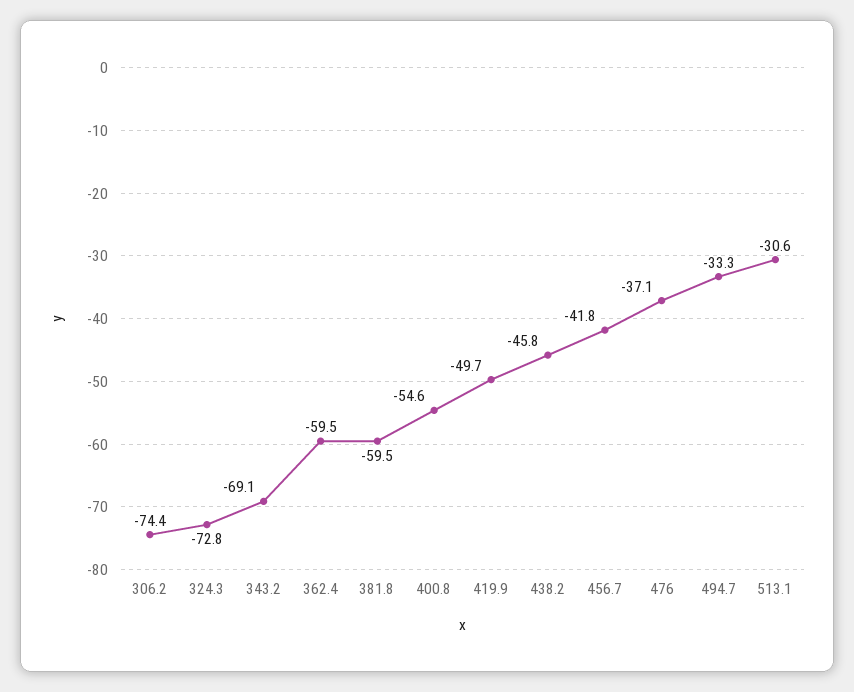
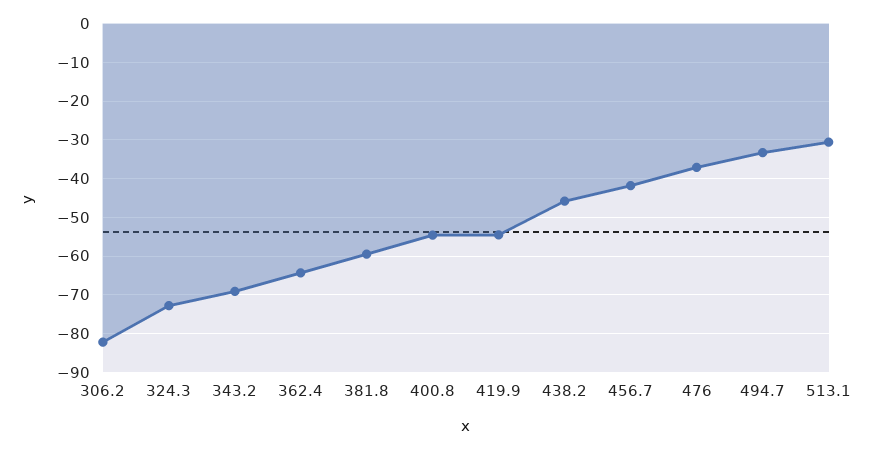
  {
-   "306.2": -74.4,
+   "306.2": -82,
    "324.3": -72.8,
    "343.2": -69.1,
-   "362.4": -59.5,
+   "362.4": -64,
    "381.8": -59.5,
    "400.8": -54.6,
-   "419.9": -49.7,
+   "419.9": -54,
    "438.2": -45.8,
    "456.7": -41.8,
    "476": -37.1,
    "494.7": -33.3,
    "513.1": -30.6
  }

